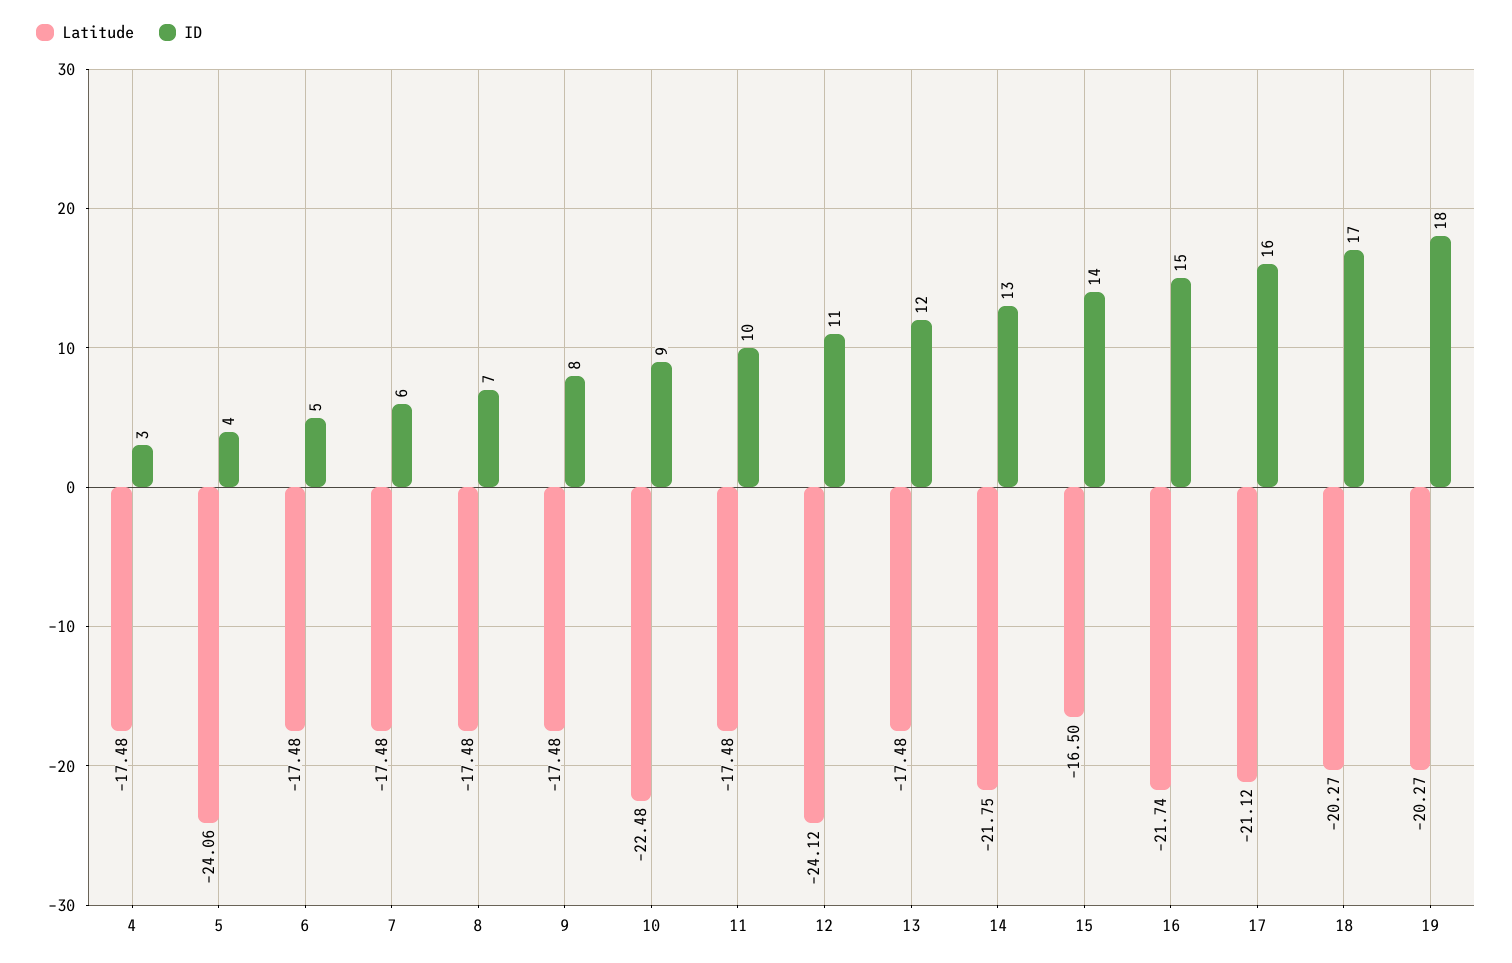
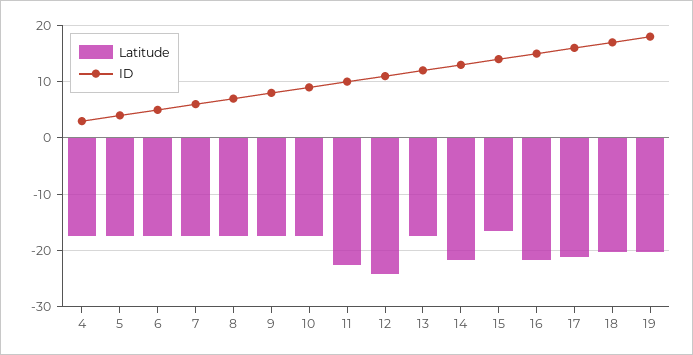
  {
    "Latitude": {
      "4": -17.48,
-     "5": -24.06,
+     "5": -18,
      "6": -17.48,
      "7": -17.48,
      "8": -17.48,
      "9": -17.48,
-     "10": -22.48,
+     "10": -18,
-     "11": -17.48,
+     "11": -22,
      "12": -24.12,
      "13": -17.48,
      "14": -21.75,
      "15": -16.5,
      "16": -21.74,
      "17": -21.12,
      "18": -20.27,
      "19": -20.27
    },
    "ID": {
      "4": 3,
      "5": 4,
      "6": 5,
      "7": 6,
      "8": 7,
      "9": 8,
      "10": 9,
      "11": 10,
      "12": 11,
      "13": 12,
      "14": 13,
      "15": 14,
      "16": 15,
      "17": 16,
      "18": 17,
      "19": 18
    }
  }

